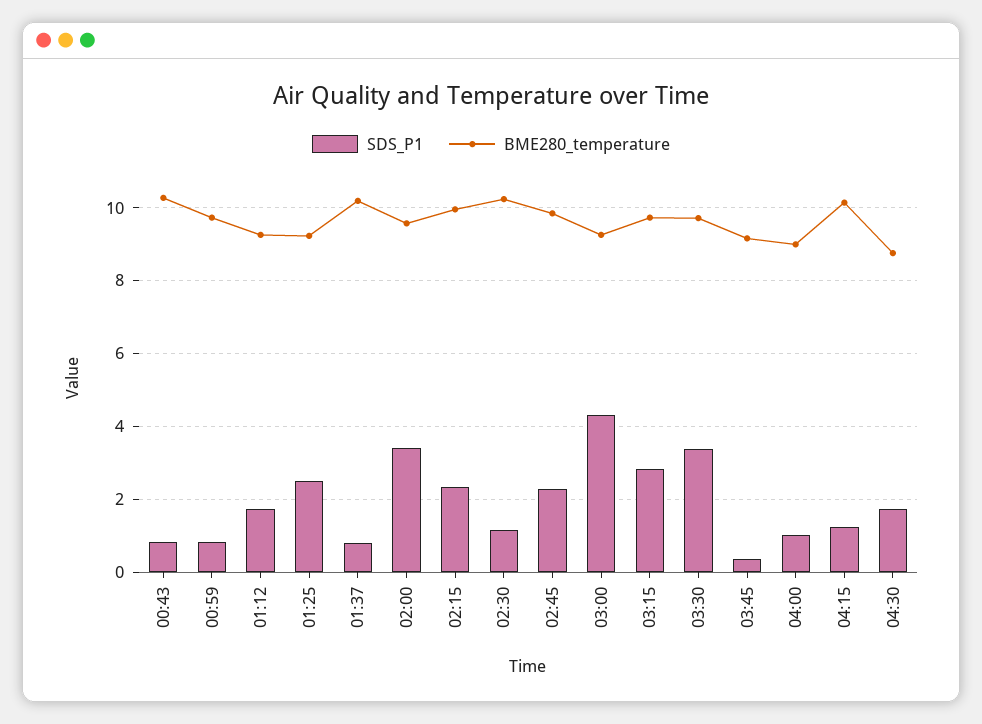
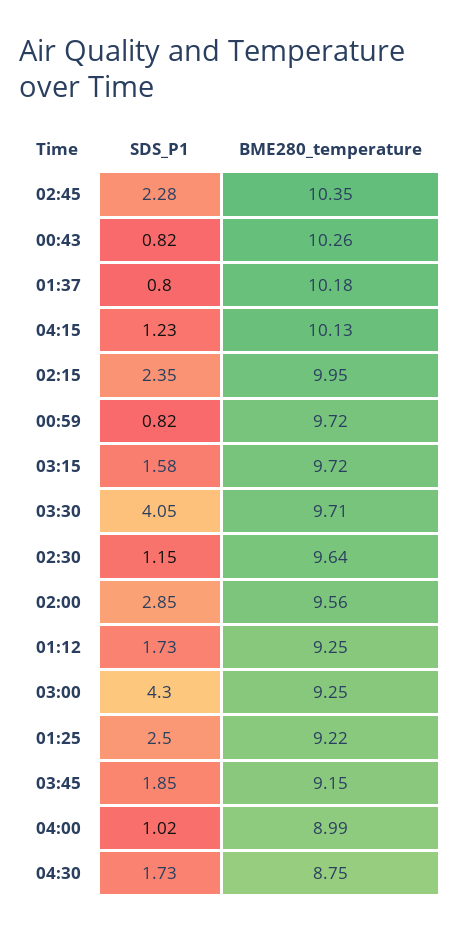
  {
    "SDS_P1": {
      "00:43": 0.82,
      "00:59": 0.82,
      "01:12": 1.73,
      "01:25": 2.5,
      "01:37": 0.8,
-     "02:00": 3.4,
+     "02:00": 2.85,
      "02:15": 2.35,
      "02:30": 1.15,
      "02:45": 2.28,
      "03:00": 4.3,
-     "03:15": 2.8,
+     "03:15": 1.58,
-     "03:30": 3.4,
+     "03:30": 4.05,
-     "03:45": 0.4,
+     "03:45": 1.85,
      "04:00": 1.02,
      "04:15": 1.23,
      "04:30": 1.73
    },
    "BME280_temperature": {
      "00:43": 10.26,
      "00:59": 9.72,
      "01:12": 9.25,
      "01:25": 9.22,
      "01:37": 10.18,
      "02:00": 9.56,
      "02:15": 9.95,
-     "02:30": 10.2,
+     "02:30": 9.64,
-     "02:45": 9.8,
+     "02:45": 10.35,
      "03:00": 9.25,
      "03:15": 9.72,
      "03:30": 9.71,
      "03:45": 9.15,
      "04:00": 8.99,
      "04:15": 10.13,
      "04:30": 8.75
    }
  }

